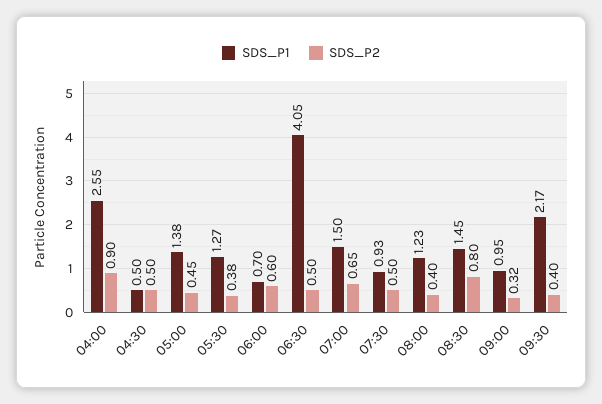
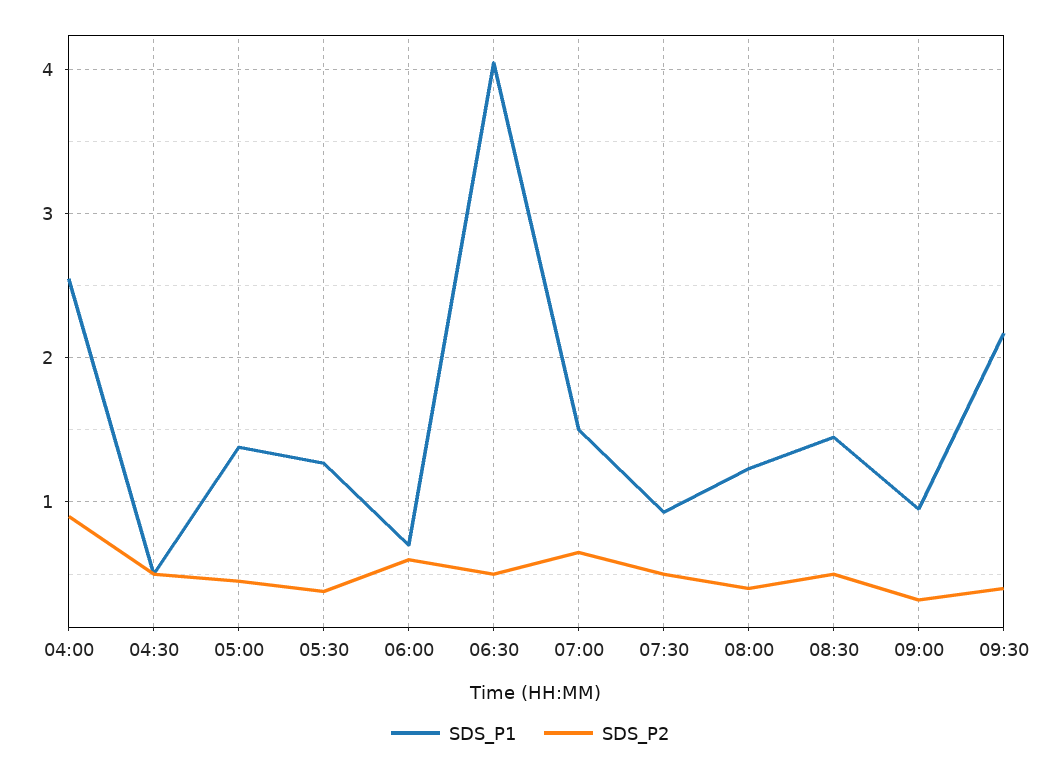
  {
    "SDS_P1": {
      "04:00": 2.55,
      "04:30": 0.5,
      "05:00": 1.38,
      "05:30": 1.27,
      "06:00": 0.7,
      "06:30": 4.05,
      "07:00": 1.5,
      "07:30": 0.93,
      "08:00": 1.23,
      "08:30": 1.45,
      "09:00": 0.95,
      "09:30": 2.17
    },
    "SDS_P2": {
      "04:00": 0.9,
      "04:30": 0.5,
      "05:00": 0.45,
      "05:30": 0.38,
      "06:00": 0.6,
      "06:30": 0.5,
      "07:00": 0.65,
      "07:30": 0.5,
      "08:00": 0.4,
-     "08:30": 0.8,
+     "08:30": 0.5,
      "09:00": 0.32,
      "09:30": 0.4
    }
  }

